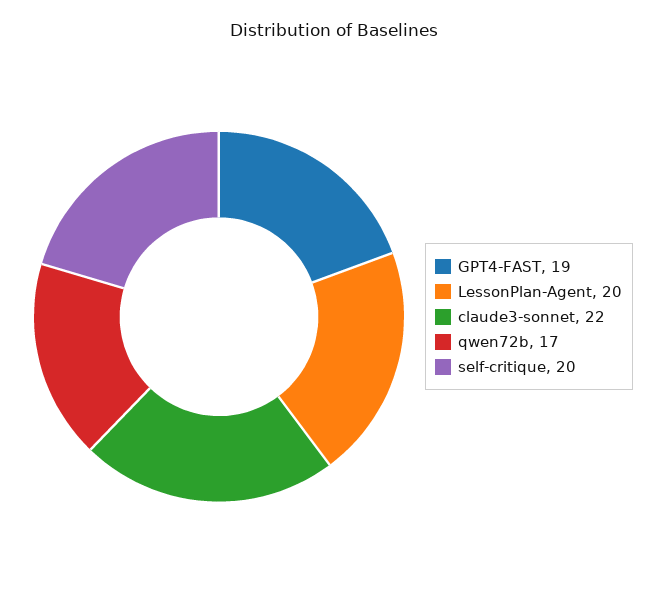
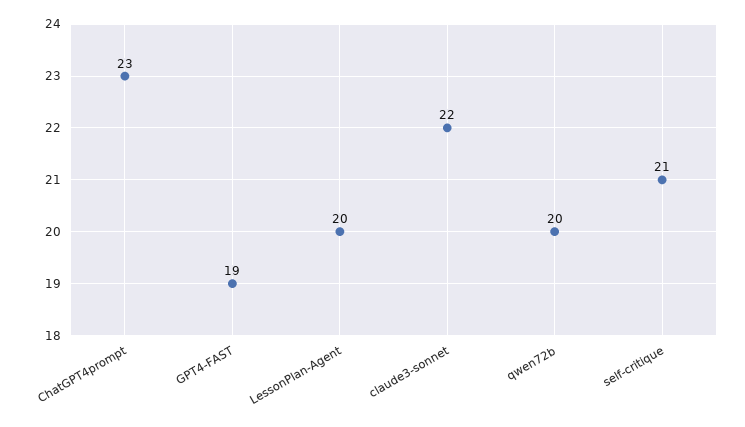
  {
    "GPT4-FAST": 19,
    "LessonPlan-Agent": 20,
    "claude3-sonnet": 22,
-   "qwen72b": 17,
+   "qwen72b": 20,
-   "self-critique": 20
+   "self-critique": 21,
+   "ChatGPT4prompt": 23
  }

